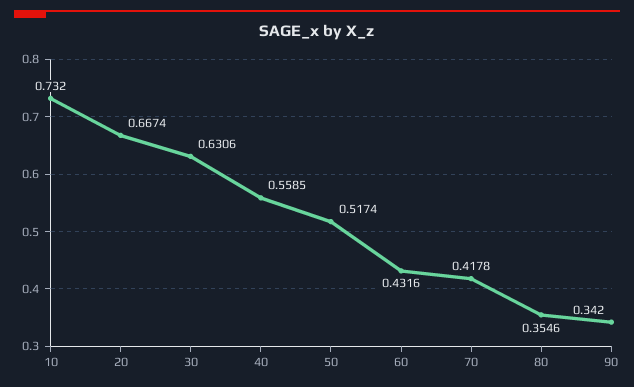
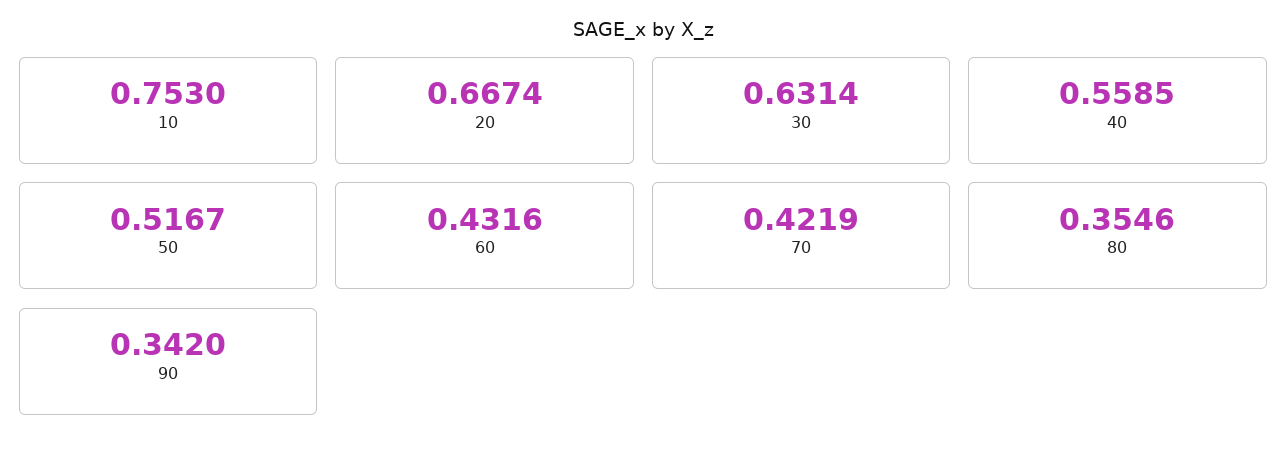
  {
-   "10": 0.732,
+   "10": 0.753,
    "20": 0.6674,
-   "30": 0.6306,
+   "30": 0.6314,
    "40": 0.5585,
-   "50": 0.5174,
+   "50": 0.5167,
    "60": 0.4316,
-   "70": 0.4178,
+   "70": 0.4219,
    "80": 0.3546,
    "90": 0.342
  }

